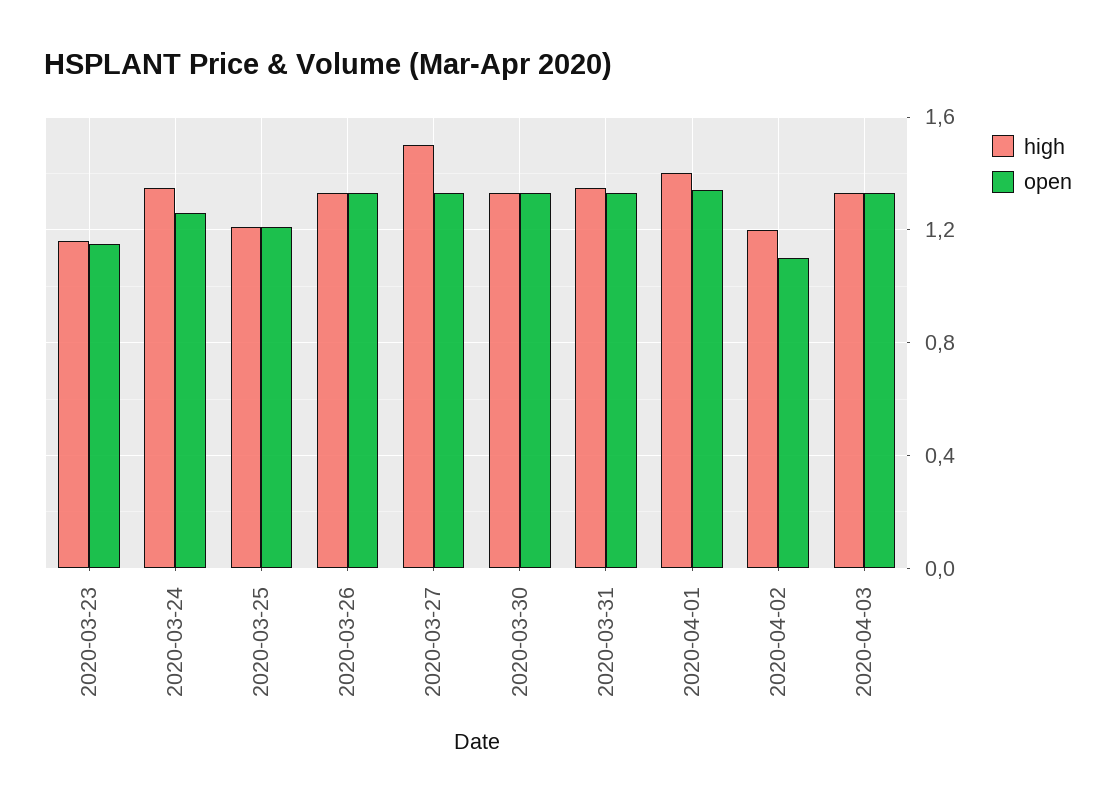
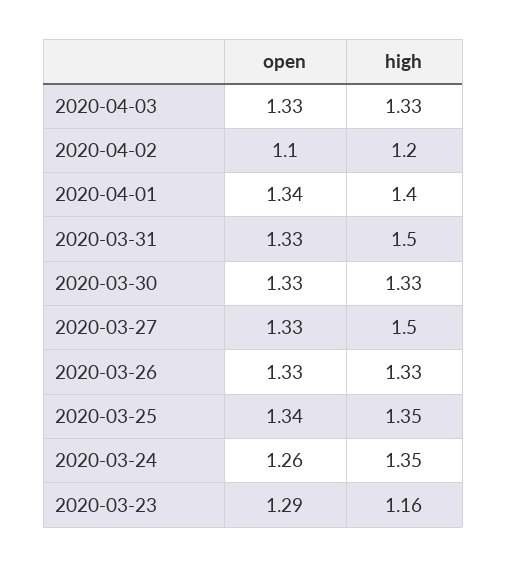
  {
    "high": {
      "2020-03-23": 1.16,
      "2020-03-24": 1.35,
-     "2020-03-25": 1.2,
+     "2020-03-25": 1.35,
      "2020-03-26": 1.33,
      "2020-03-27": 1.5,
      "2020-03-30": 1.33,
-     "2020-03-31": 1.35,
+     "2020-03-31": 1.5,
      "2020-04-01": 1.4,
      "2020-04-02": 1.2,
      "2020-04-03": 1.33
    },
    "open": {
-     "2020-03-23": 1.15,
+     "2020-03-23": 1.29,
      "2020-03-24": 1.26,
-     "2020-03-25": 1.2,
+     "2020-03-25": 1.34,
      "2020-03-26": 1.33,
      "2020-03-27": 1.33,
      "2020-03-30": 1.33,
      "2020-03-31": 1.33,
      "2020-04-01": 1.34,
      "2020-04-02": 1.1,
      "2020-04-03": 1.33
    }
  }

